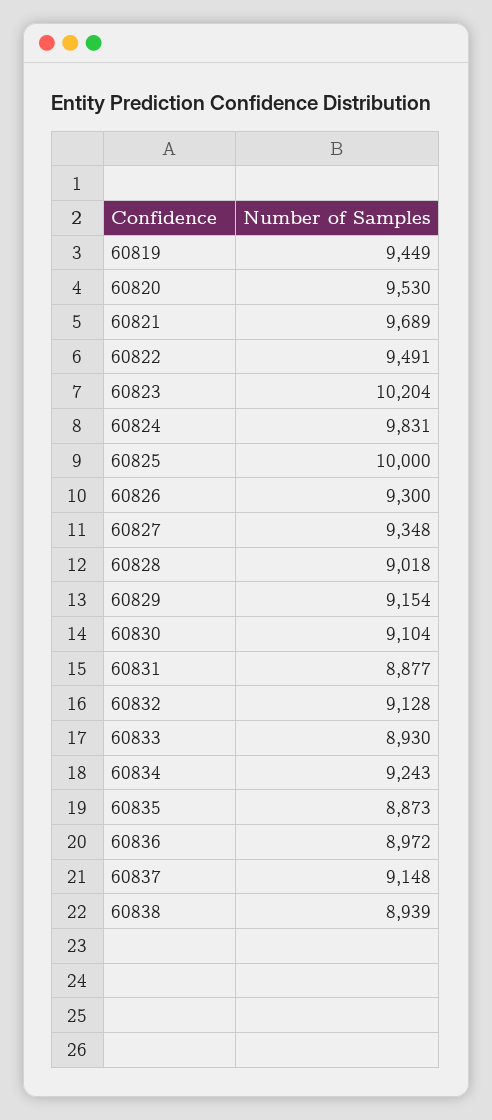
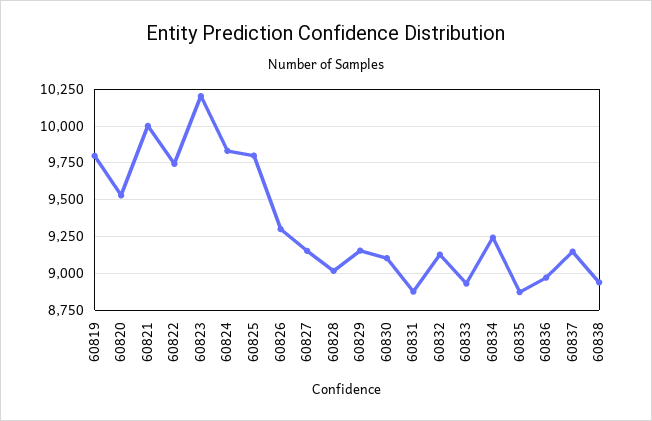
  {
-   "60819": 9449,
+   "60819": 9800,
    "60820": 9530,
-   "60821": 9689,
+   "60821": 10000,
-   "60822": 9491,
+   "60822": 9750,
    "60823": 10204,
    "60824": 9831,
-   "60825": 10000,
+   "60825": 9800,
    "60826": 9300,
-   "60827": 9348,
+   "60827": 9150,
    "60828": 9018,
    "60829": 9154,
    "60830": 9104,
    "60831": 8877,
    "60832": 9128,
    "60833": 8930,
    "60834": 9243,
    "60835": 8873,
    "60836": 8972,
    "60837": 9148,
    "60838": 8939
  }

